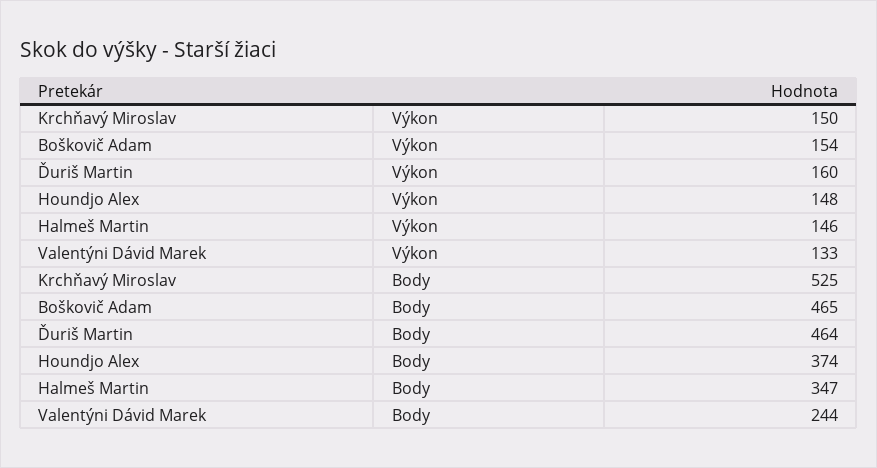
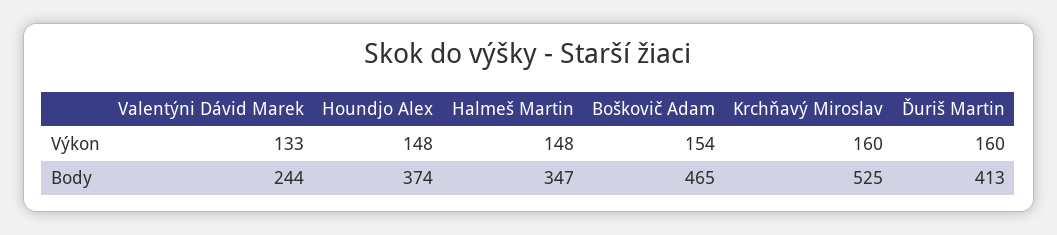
  {
    "Krchňavý Miroslav": {
-     "Výkon": 150,
+     "Výkon": 160,
      "Body": 525
    },
    "Boškovič Adam": {
      "Výkon": 154,
      "Body": 465
    },
    "Ďuriš Martin": {
      "Výkon": 160,
-     "Body": 464
+     "Body": 413
    },
    "Houndjo Alex": {
      "Výkon": 148,
      "Body": 374
    },
    "Halmeš Martin": {
-     "Výkon": 146,
+     "Výkon": 148,
      "Body": 347
    },
    "Valentýni Dávid Marek": {
      "Výkon": 133,
      "Body": 244
    }
  }

